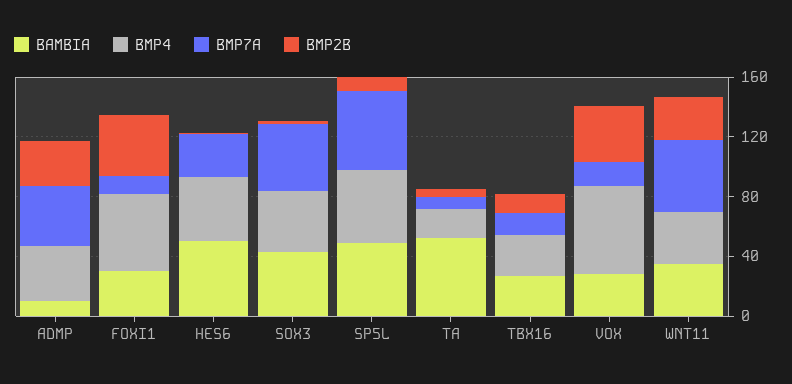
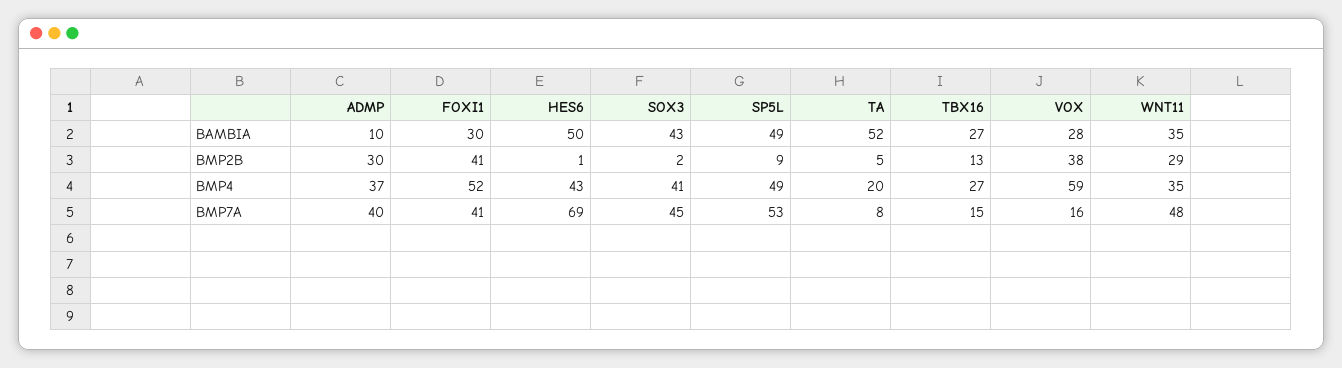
  {
    "BAMBIA": {
      "ADMP": 10,
      "FOXI1": 30,
      "HES6": 50,
      "SOX3": 43,
      "SP5L": 49,
      "TA": 52,
      "TBX16": 27,
      "VOX": 28,
      "WNT11": 35
    },
    "BMP4": {
      "ADMP": 37,
      "FOXI1": 52,
      "HES6": 43,
      "SOX3": 41,
      "SP5L": 49,
      "TA": 20,
      "TBX16": 27,
      "VOX": 59,
      "WNT11": 35
    },
    "BMP7A": {
      "ADMP": 40,
-     "FOXI1": 10,
+     "FOXI1": 41,
-     "HES6": 30,
+     "HES6": 69,
      "SOX3": 45,
      "SP5L": 53,
      "TA": 8,
      "TBX16": 15,
      "VOX": 16,
      "WNT11": 48
    },
    "BMP2B": {
      "ADMP": 30,
      "FOXI1": 41,
      "HES6": 1,
      "SOX3": 2,
      "SP5L": 9,
      "TA": 5,
      "TBX16": 13,
      "VOX": 38,
      "WNT11": 29
    }
  }

